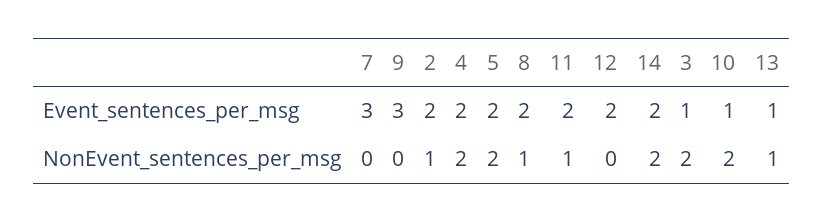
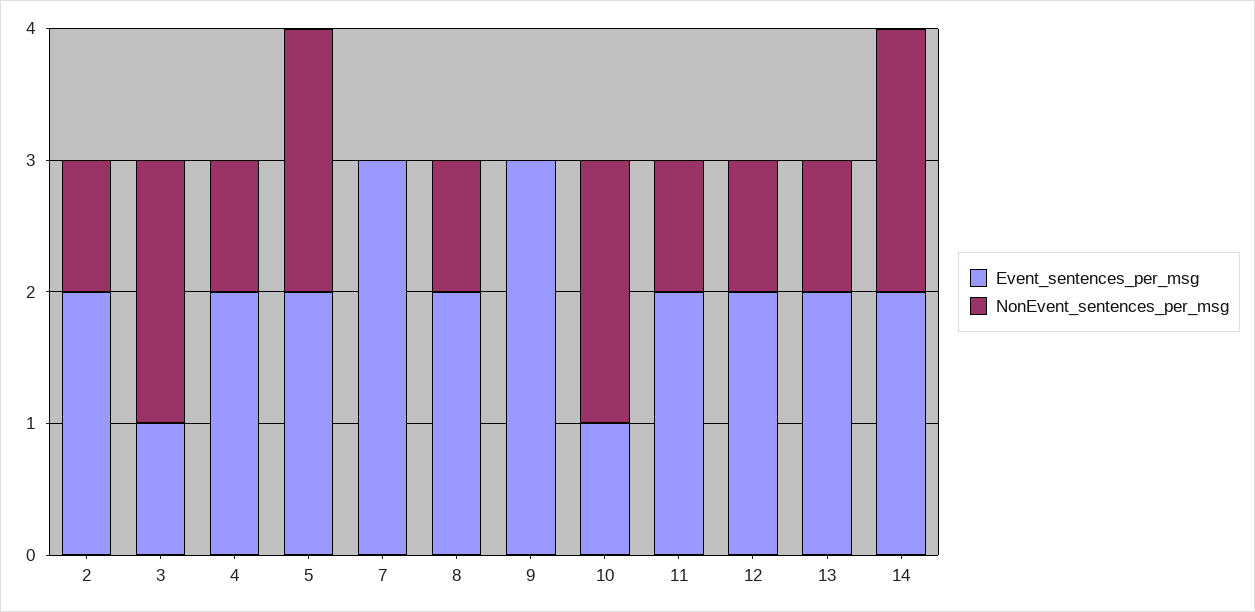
  {
    "Event_sentences_per_msg": {
      "7": 3,
      "9": 3,
      "2": 2,
      "4": 2,
      "5": 2,
      "8": 2,
      "11": 2,
      "12": 2,
      "14": 2,
      "3": 1,
      "10": 1,
-     "13": 1
+     "13": 2
    },
    "NonEvent_sentences_per_msg": {
      "7": 0,
      "9": 0,
      "2": 1,
-     "4": 2,
+     "4": 1,
      "5": 2,
      "8": 1,
      "11": 1,
-     "12": 0,
+     "12": 1,
      "14": 2,
      "3": 2,
      "10": 2,
      "13": 1
    }
  }

